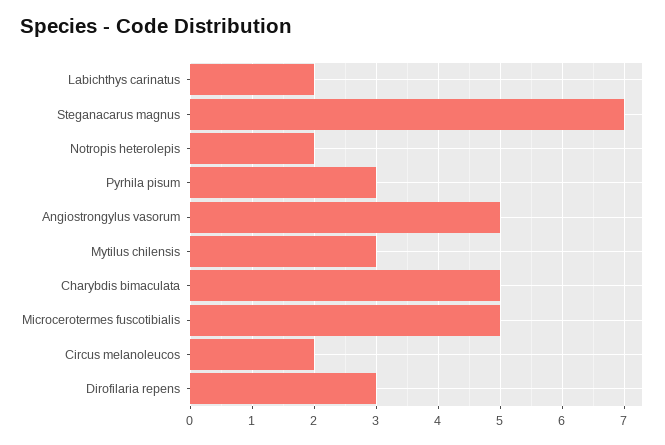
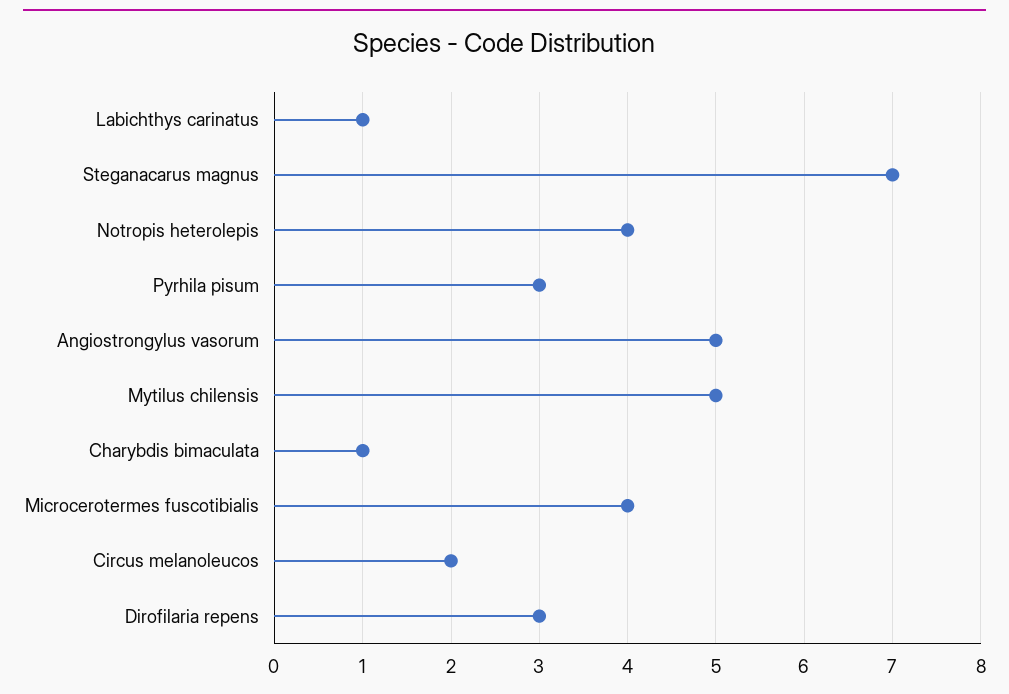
  {
-   "Labichthys carinatus": 2,
+   "Labichthys carinatus": 1,
    "Steganacarus magnus": 7,
-   "Notropis heterolepis": 2,
+   "Notropis heterolepis": 4,
    "Pyrhila pisum": 3,
    "Angiostrongylus vasorum": 5,
-   "Mytilus chilensis": 3,
+   "Mytilus chilensis": 5,
-   "Charybdis bimaculata": 5,
+   "Charybdis bimaculata": 1,
-   "Microcerotermes fuscotibialis": 5,
+   "Microcerotermes fuscotibialis": 4,
    "Circus melanoleucos": 2,
    "Dirofilaria repens": 3
  }

